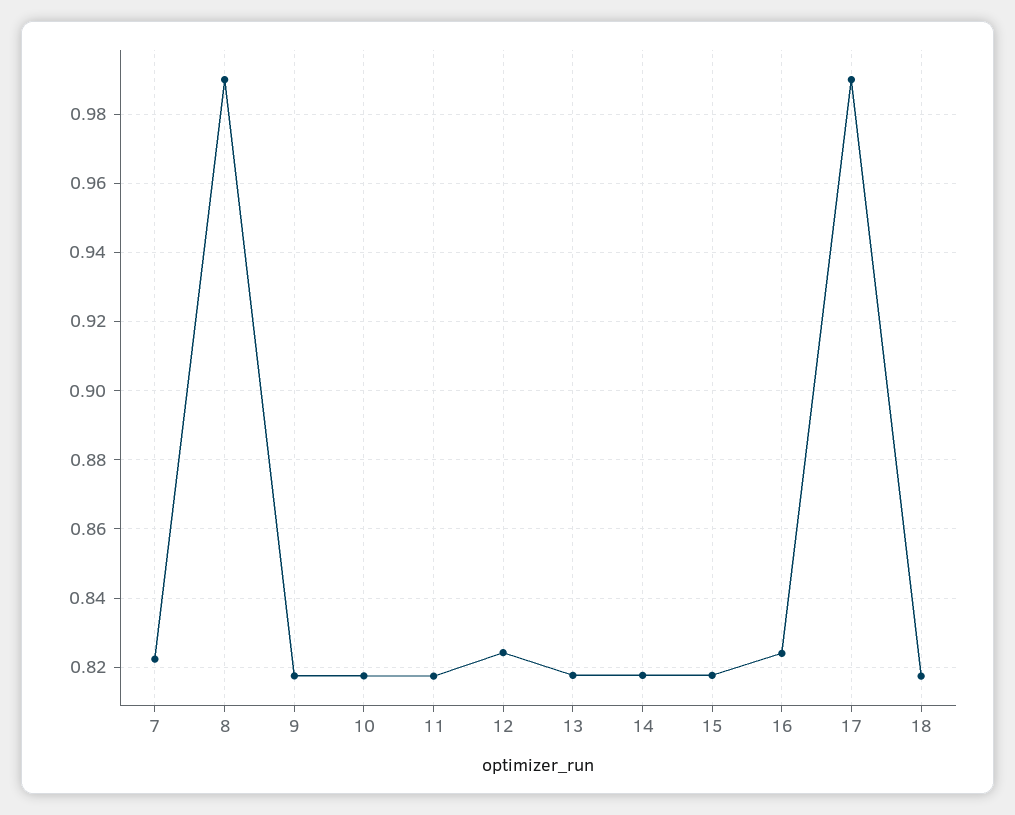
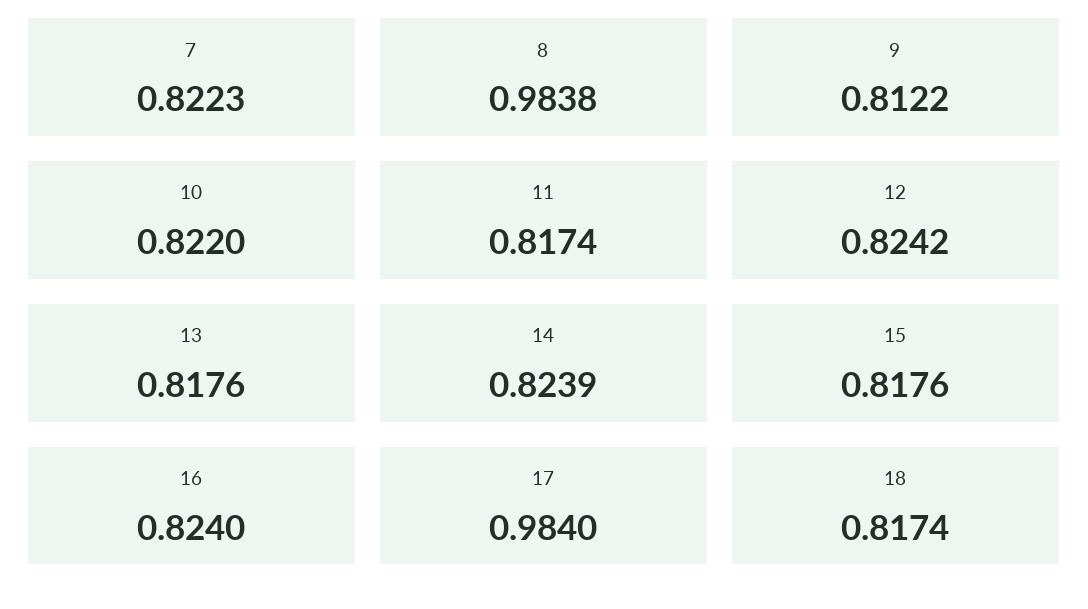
  {
    "7": 0.8223,
-   "8": 0.99,
+   "8": 0.9838,
-   "9": 0.818,
+   "9": 0.8122,
-   "10": 0.818,
+   "10": 0.822,
    "11": 0.8174,
    "12": 0.8242,
    "13": 0.8176,
-   "14": 0.818,
+   "14": 0.8239,
    "15": 0.8176,
    "16": 0.824,
-   "17": 0.99,
+   "17": 0.984,
    "18": 0.8174
  }

